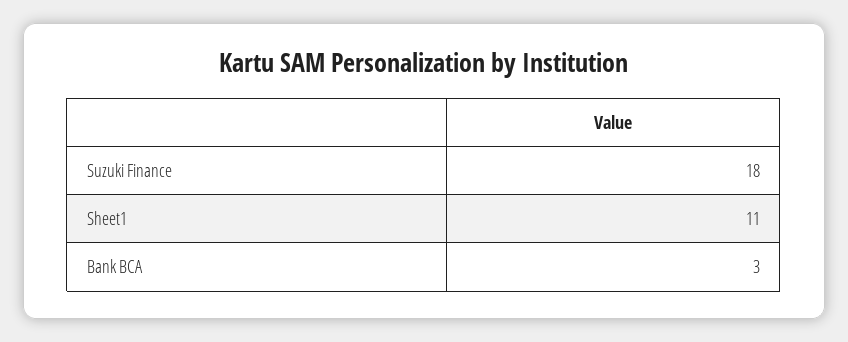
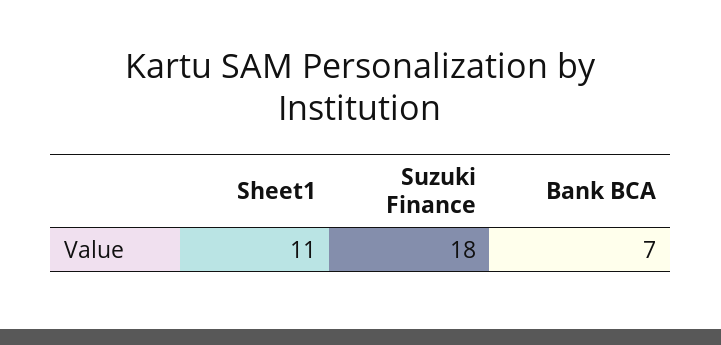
  {
    "Suzuki Finance": 18,
    "Sheet1": 11,
-   "Bank BCA": 3
+   "Bank BCA": 7
  }

